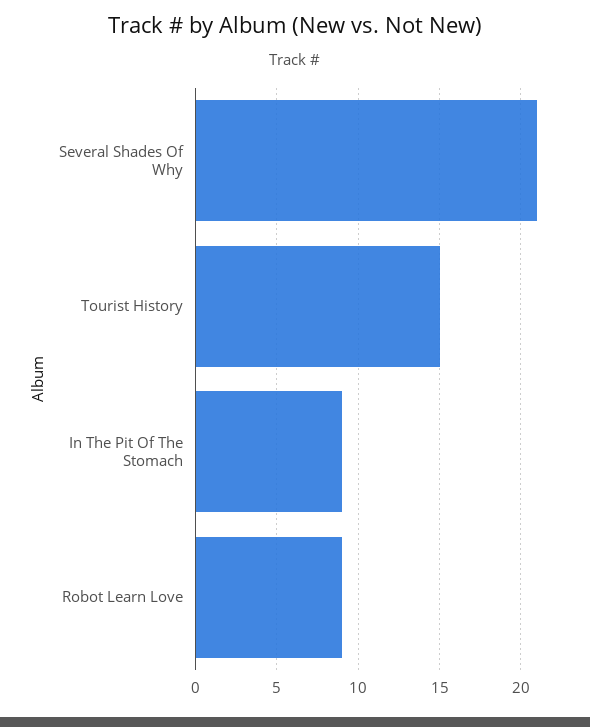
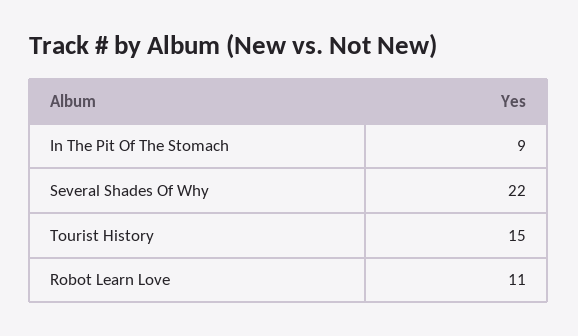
  {
-   "Several Shades Of Why": 21,
+   "Several Shades Of Why": 22,
    "Tourist History": 15,
    "In The Pit Of The Stomach": 9,
-   "Robot Learn Love": 9
+   "Robot Learn Love": 11
  }

